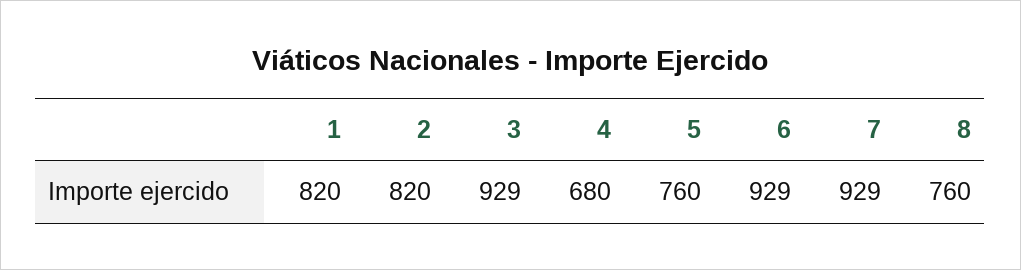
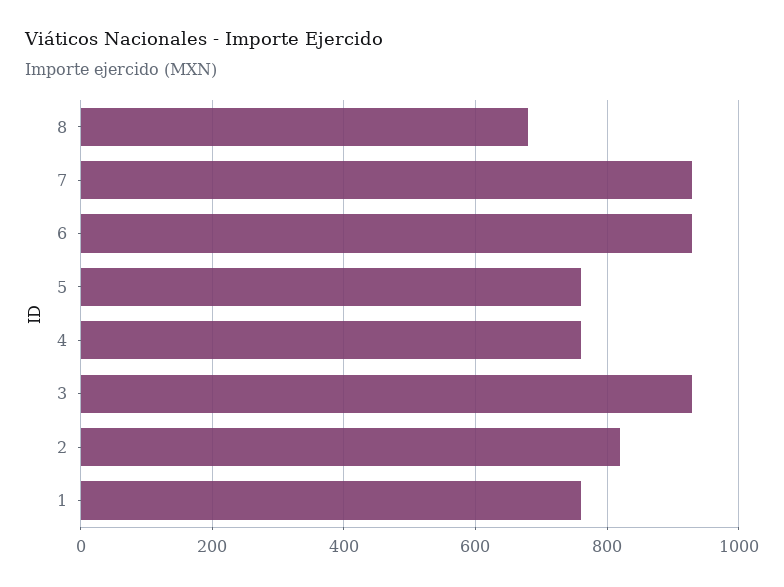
  {
-   "1": 820,
+   "1": 760,
    "2": 820,
    "3": 929,
-   "4": 680,
+   "4": 760,
    "5": 760,
    "6": 929,
    "7": 929,
-   "8": 760
+   "8": 680
  }

